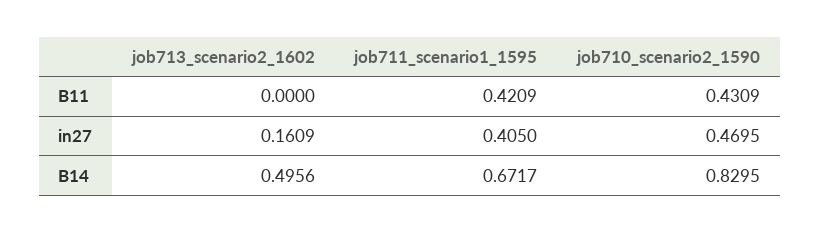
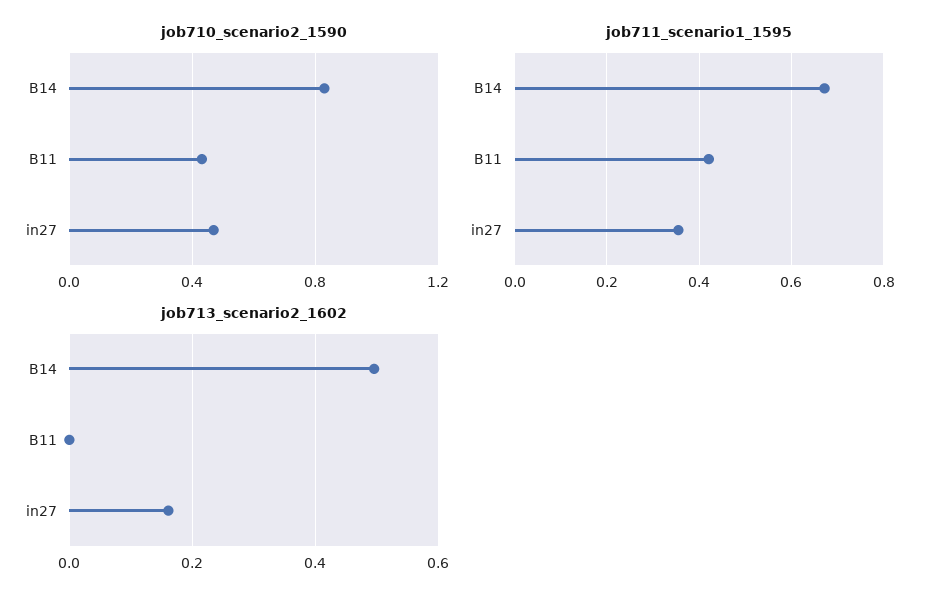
  {
    "job713_scenario2_1602": {
      "B11": 0,
      "in27": 0.1609,
      "B14": 0.4956
    },
    "job711_scenario1_1595": {
      "B11": 0.4209,
-     "in27": 0.405,
+     "in27": 0.36,
      "B14": 0.6717
    },
    "job710_scenario2_1590": {
      "B11": 0.4309,
      "in27": 0.4695,
      "B14": 0.8295
    }
  }

